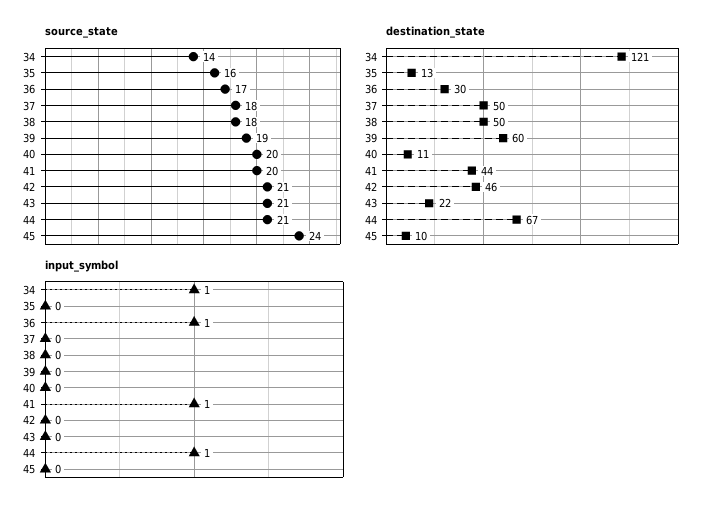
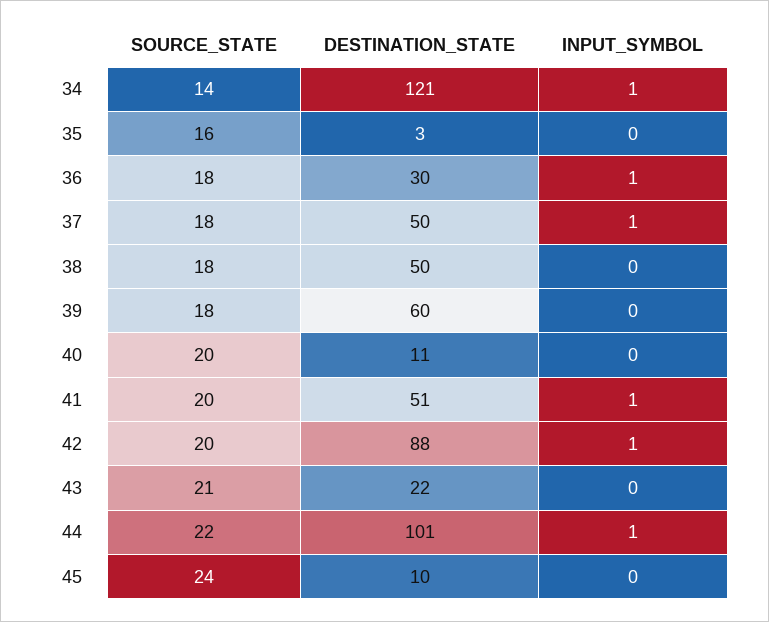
  {
    "source_state": {
      "34": 14,
      "35": 16,
-     "36": 17,
+     "36": 18,
      "37": 18,
      "38": 18,
-     "39": 19,
+     "39": 18,
      "40": 20,
      "41": 20,
-     "42": 21,
+     "42": 20,
      "43": 21,
-     "44": 21,
+     "44": 22,
      "45": 24
    },
    "destination_state": {
      "34": 121,
-     "35": 13,
+     "35": 3,
      "36": 30,
      "37": 50,
      "38": 50,
      "39": 60,
      "40": 11,
-     "41": 44,
+     "41": 51,
-     "42": 46,
+     "42": 88,
      "43": 22,
-     "44": 67,
+     "44": 101,
      "45": 10
    },
    "input_symbol": {
      "34": 1,
      "35": 0,
      "36": 1,
-     "37": 0,
+     "37": 1,
      "38": 0,
      "39": 0,
      "40": 0,
      "41": 1,
-     "42": 0,
+     "42": 1,
      "43": 0,
      "44": 1,
      "45": 0
    }
  }

